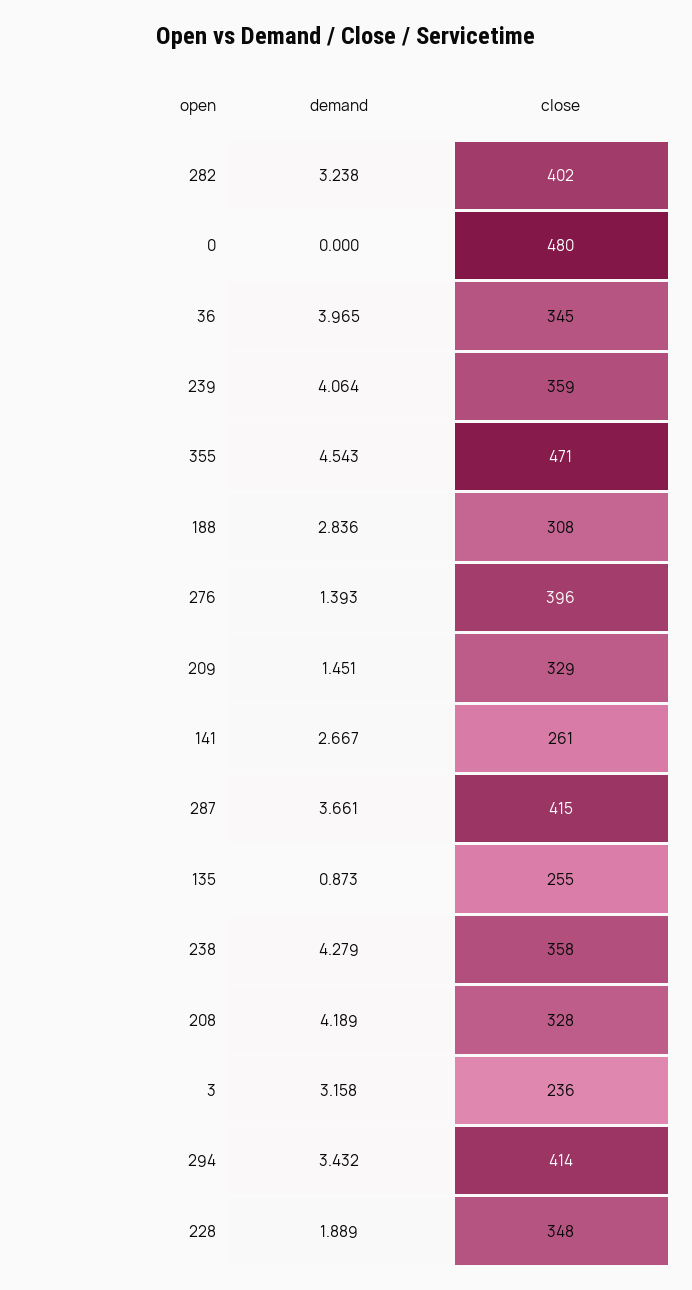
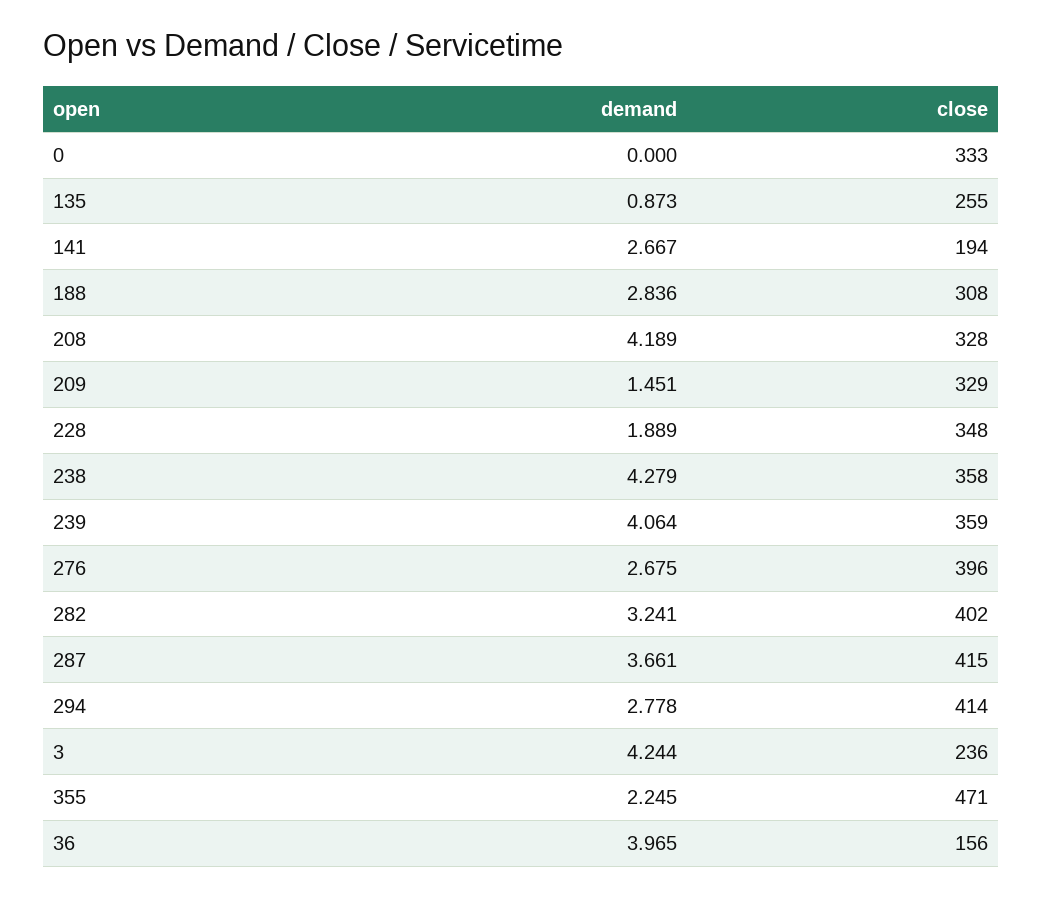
  {
    "demand": {
-     "282": 3.238,
+     "282": 3.241,
      "0": 0,
      "36": 3.965,
      "239": 4.064,
-     "355": 4.543,
+     "355": 2.245,
      "188": 2.836,
-     "276": 1.393,
+     "276": 2.675,
      "209": 1.451,
      "141": 2.667,
      "287": 3.661,
      "135": 0.873,
      "238": 4.279,
      "208": 4.189,
-     "3": 3.158,
+     "3": 4.244,
-     "294": 3.432,
+     "294": 2.778,
      "228": 1.889
    },
    "close": {
      "282": 402,
-     "0": 480,
+     "0": 333,
-     "36": 345,
+     "36": 156,
      "239": 359,
      "355": 471,
      "188": 308,
      "276": 396,
      "209": 329,
-     "141": 261,
+     "141": 194,
      "287": 415,
      "135": 255,
      "238": 358,
      "208": 328,
      "3": 236,
      "294": 414,
      "228": 348
    }
  }

